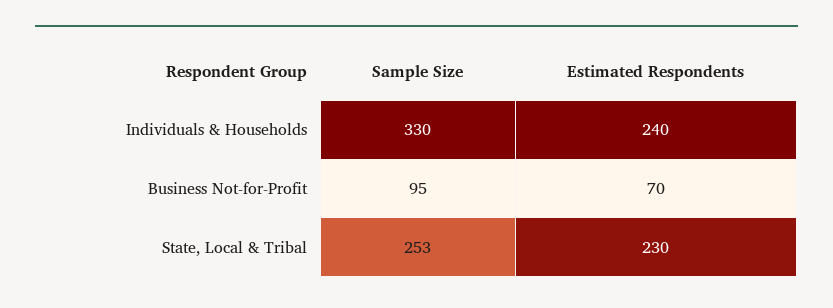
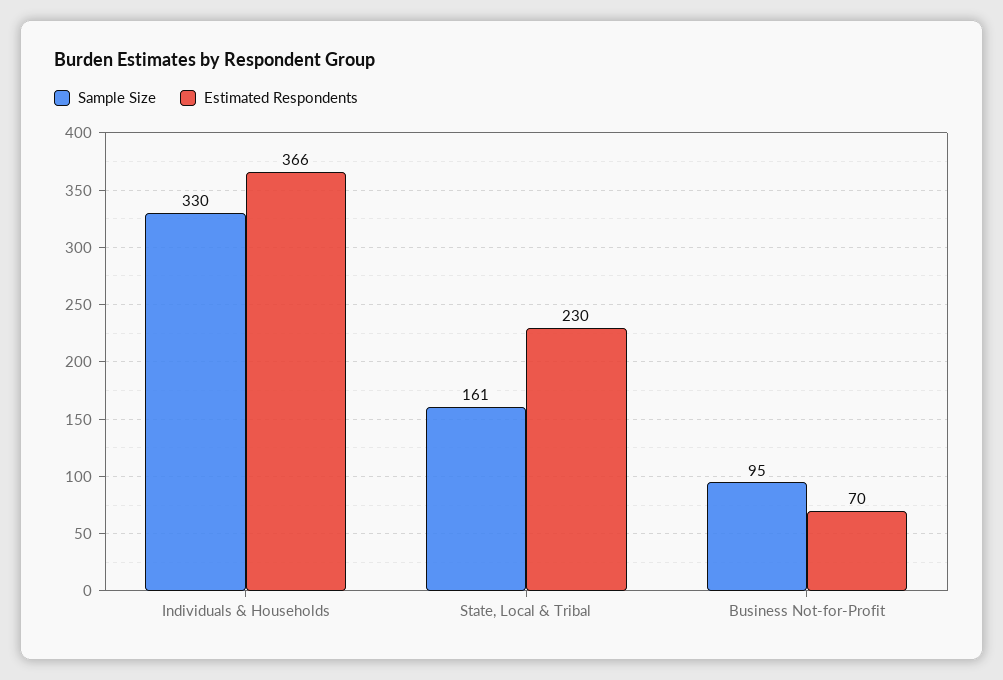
  {
    "Sample Size": {
      "Individuals & Households": 330,
      "Business Not-for-Profit": 95,
-     "State, Local & Tribal": 253
+     "State, Local & Tribal": 161
    },
    "Estimated Respondents": {
-     "Individuals & Households": 240,
+     "Individuals & Households": 366,
      "Business Not-for-Profit": 70,
      "State, Local & Tribal": 230
    }
  }

